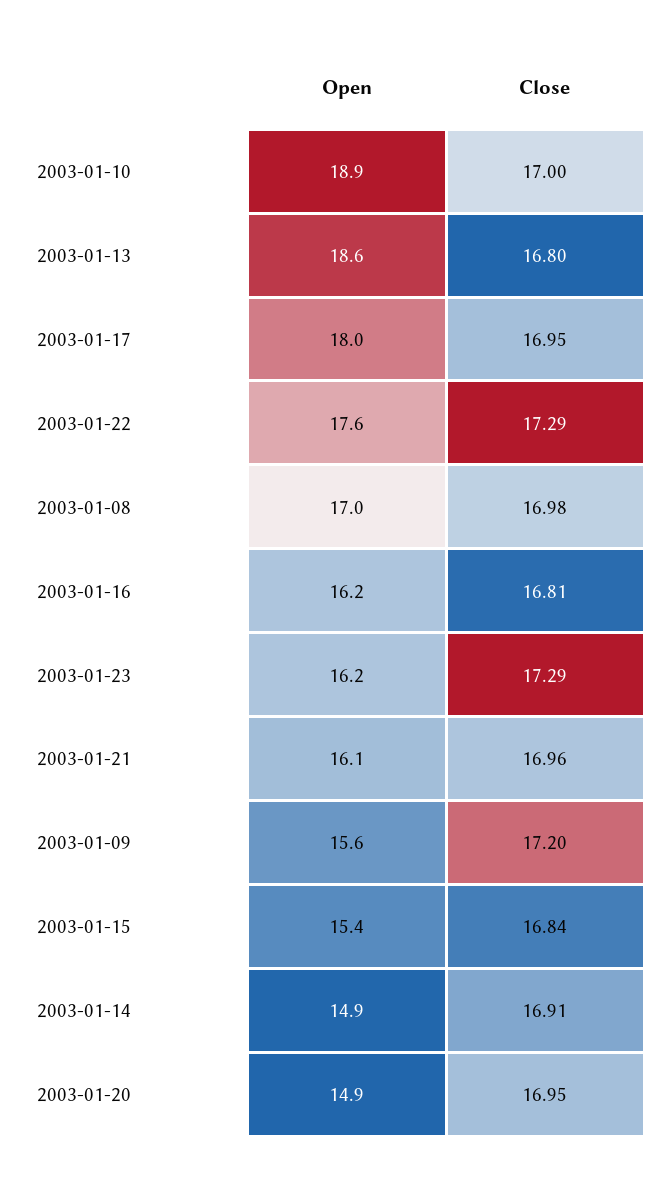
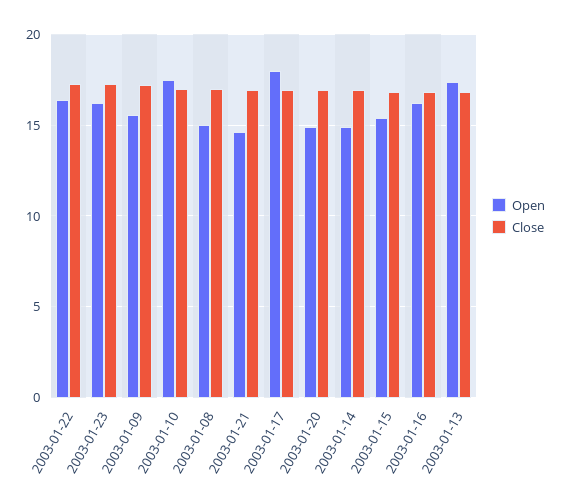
  {
    "Open": {
-     "2003-01-10": 18.9,
+     "2003-01-10": 17.5,
-     "2003-01-13": 18.6,
+     "2003-01-13": 17.5,
      "2003-01-17": 18,
-     "2003-01-22": 17.6,
+     "2003-01-22": 16.5,
-     "2003-01-08": 17,
+     "2003-01-08": 15,
      "2003-01-16": 16.2,
      "2003-01-23": 16.2,
-     "2003-01-21": 16.1,
+     "2003-01-21": 14.5,
      "2003-01-09": 15.6,
      "2003-01-15": 15.4,
      "2003-01-14": 14.9,
      "2003-01-20": 14.9
    },
    "Close": {
      "2003-01-10": 17,
      "2003-01-13": 16.8,
      "2003-01-17": 16.95,
      "2003-01-22": 17.29,
      "2003-01-08": 16.98,
      "2003-01-16": 16.81,
      "2003-01-23": 17.29,
      "2003-01-21": 16.96,
      "2003-01-09": 17.2,
      "2003-01-15": 16.84,
      "2003-01-14": 16.91,
      "2003-01-20": 16.95
    }
  }

